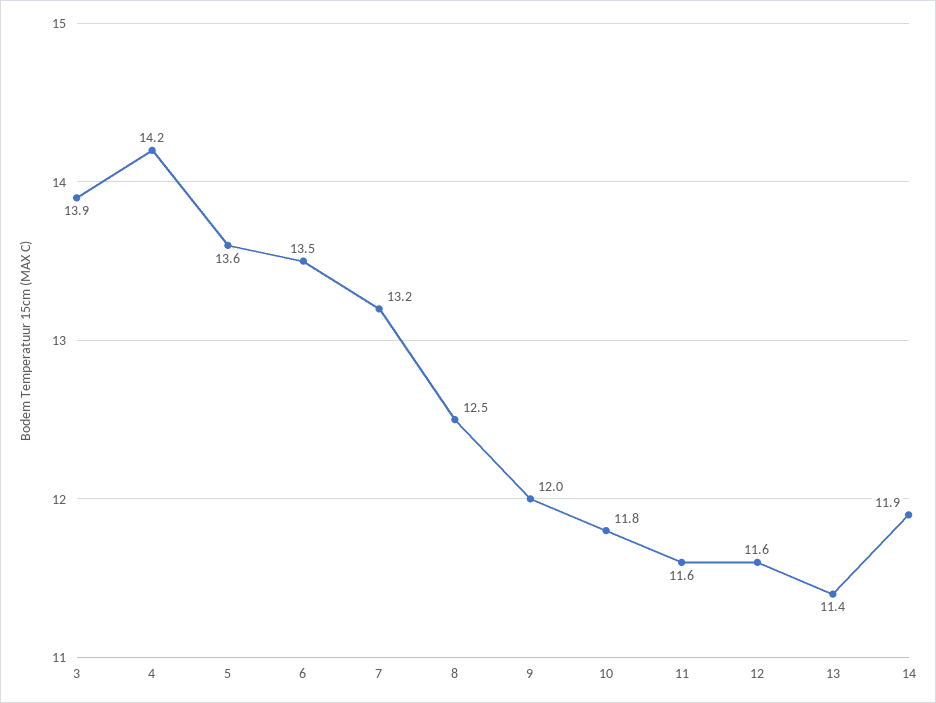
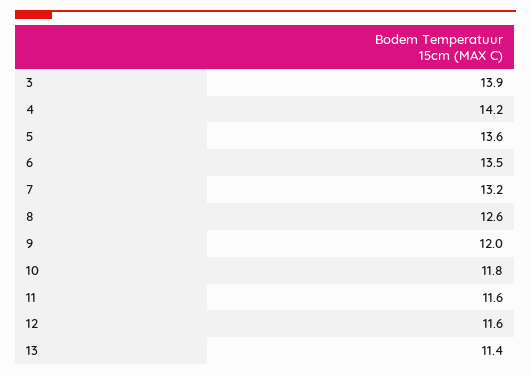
  {
    "3": 13.9,
    "4": 14.2,
    "5": 13.6,
    "6": 13.5,
    "7": 13.2,
-   "8": 12.5,
+   "8": 12.6,
    "9": 12,
    "10": 11.8,
    "11": 11.6,
    "12": 11.6,
-   "13": 11.4,
+   "13": 11.4
-   "14": 11.9
  }

